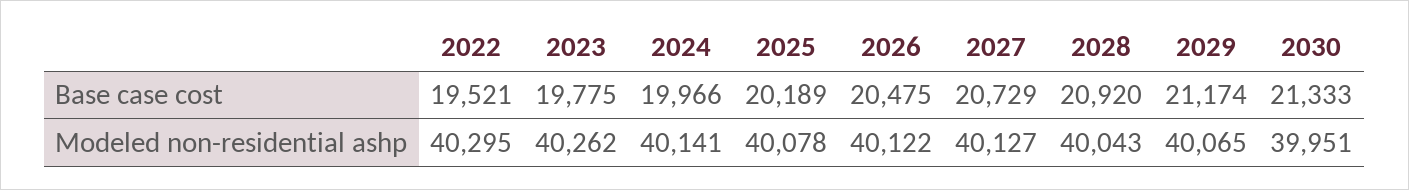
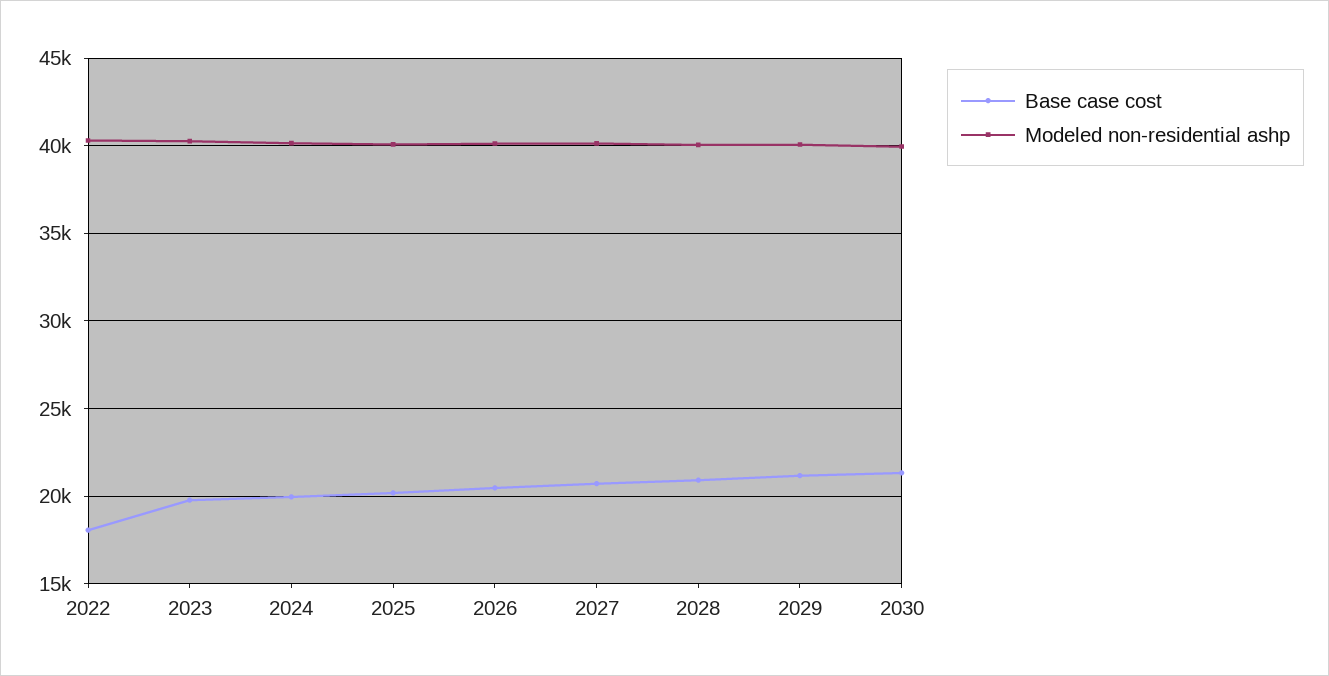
  {
    "Base case cost": {
-     "2022": 19521,
+     "2022": 18000,
      "2023": 19775,
      "2024": 19966,
      "2025": 20189,
      "2026": 20475,
      "2027": 20729,
      "2028": 20920,
      "2029": 21174,
      "2030": 21333
    },
    "Modeled non-residential ashp": {
      "2022": 40295,
      "2023": 40262,
      "2024": 40141,
      "2025": 40078,
      "2026": 40122,
      "2027": 40127,
      "2028": 40043,
      "2029": 40065,
      "2030": 39951
    }
  }

